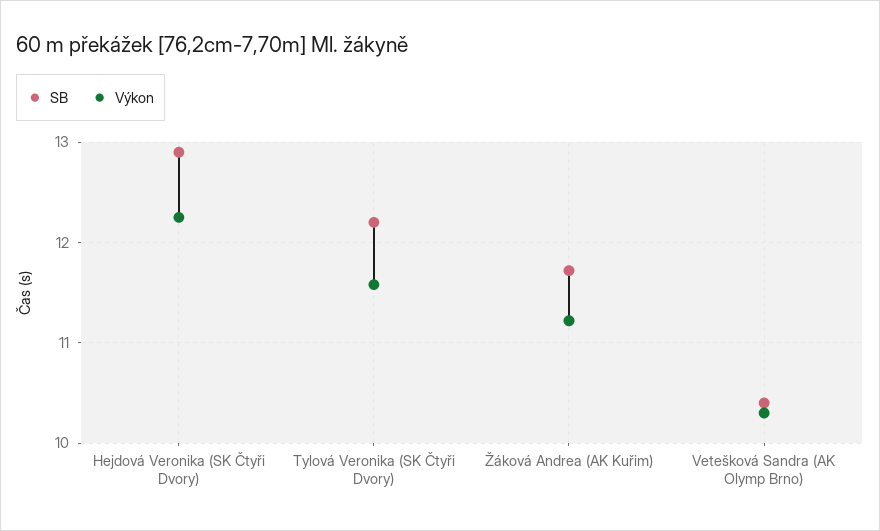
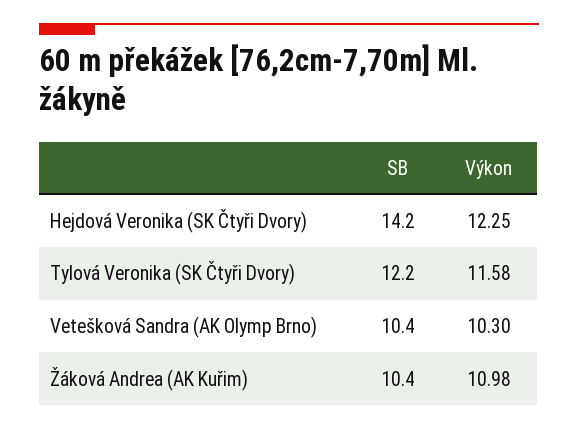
  {
    "SB": {
-     "Hejdová Veronika (SK Čtyři Dvory)": 12.9,
+     "Hejdová Veronika (SK Čtyři Dvory)": 14.2,
      "Tylová Veronika (SK Čtyři Dvory)": 12.2,
-     "Žáková Andrea (AK Kuřim)": 11.7,
+     "Žáková Andrea (AK Kuřim)": 10.4,
      "Vetešková Sandra (AK Olymp Brno)": 10.4
    },
    "Výkon": {
      "Hejdová Veronika (SK Čtyři Dvory)": 12.25,
      "Tylová Veronika (SK Čtyři Dvory)": 11.58,
-     "Žáková Andrea (AK Kuřim)": 11.2,
+     "Žáková Andrea (AK Kuřim)": 10.98,
      "Vetešková Sandra (AK Olymp Brno)": 10.3
    }
  }

